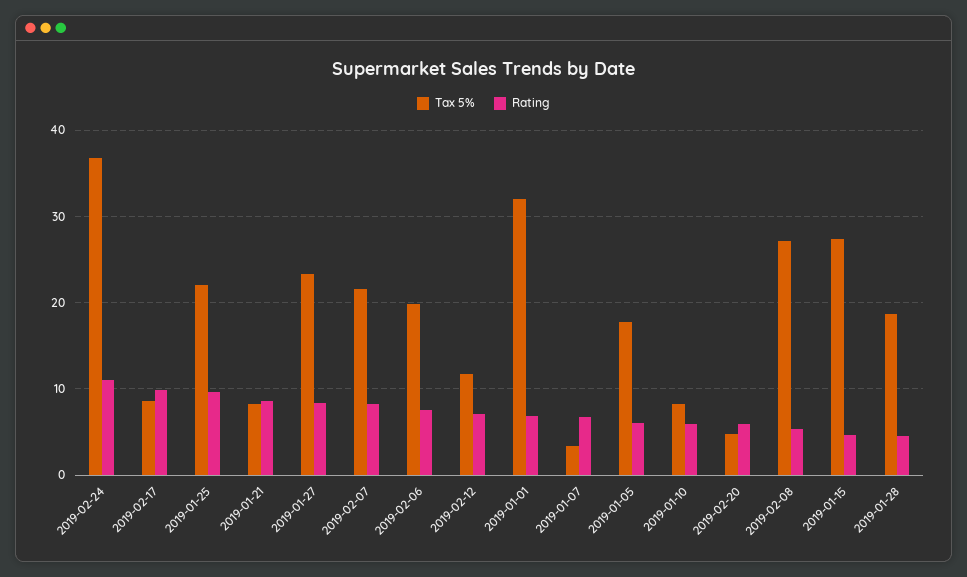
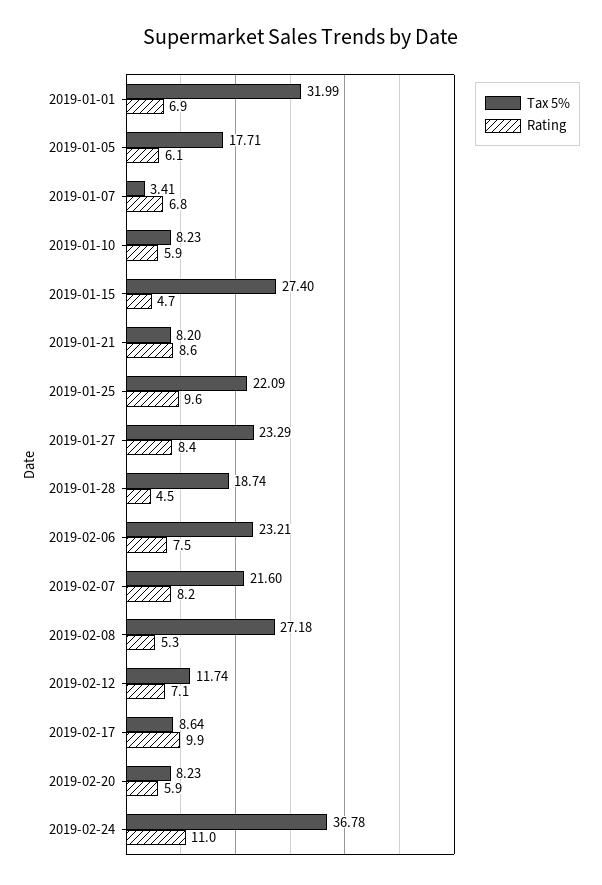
  {
    "Tax 5%": {
      "2019-02-24": 36.78,
      "2019-02-17": 8.64,
      "2019-01-25": 22.09,
      "2019-01-21": 8.2,
      "2019-01-27": 23.29,
      "2019-02-07": 21.6,
-     "2019-02-06": 20,
+     "2019-02-06": 23.21,
      "2019-02-12": 11.74,
      "2019-01-01": 31.99,
      "2019-01-07": 3.41,
      "2019-01-05": 17.71,
      "2019-01-10": 8.23,
-     "2019-02-20": 5,
+     "2019-02-20": 8.23,
      "2019-02-08": 27.18,
      "2019-01-15": 27.4,
      "2019-01-28": 18.74
    },
    "Rating": {
      "2019-02-24": 11,
      "2019-02-17": 9.9,
      "2019-01-25": 9.6,
      "2019-01-21": 8.6,
      "2019-01-27": 8.4,
      "2019-02-07": 8.2,
      "2019-02-06": 7.5,
      "2019-02-12": 7.1,
      "2019-01-01": 6.9,
      "2019-01-07": 6.8,
      "2019-01-05": 6.1,
      "2019-01-10": 5.9,
      "2019-02-20": 5.9,
      "2019-02-08": 5.3,
      "2019-01-15": 4.7,
      "2019-01-28": 4.5
    }
  }

